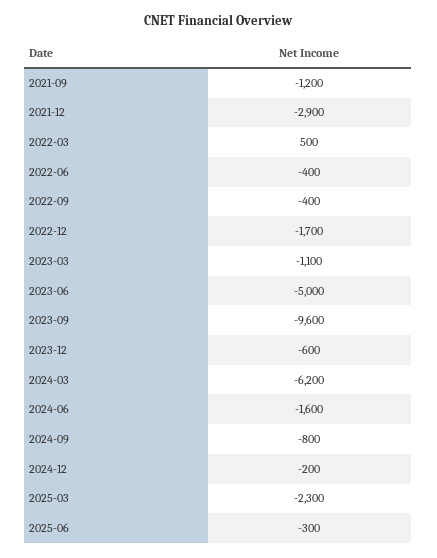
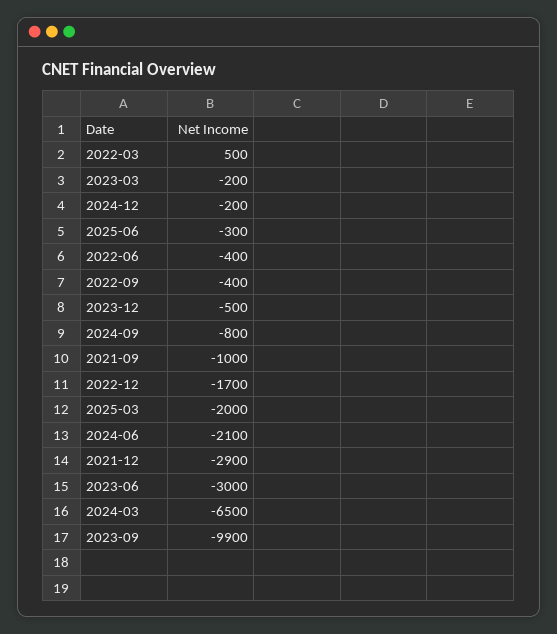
  {
-   "2021-09": -1200,
+   "2021-09": -1000,
    "2021-12": -2900,
    "2022-03": 500,
    "2022-06": -400,
    "2022-09": -400,
    "2022-12": -1700,
-   "2023-03": -1100,
+   "2023-03": -200,
-   "2023-06": -5000,
+   "2023-06": -3000,
-   "2023-09": -9600,
+   "2023-09": -9900,
-   "2023-12": -600,
+   "2023-12": -500,
-   "2024-03": -6200,
+   "2024-03": -6500,
-   "2024-06": -1600,
+   "2024-06": -2100,
    "2024-09": -800,
    "2024-12": -200,
-   "2025-03": -2300,
+   "2025-03": -2000,
    "2025-06": -300
  }

